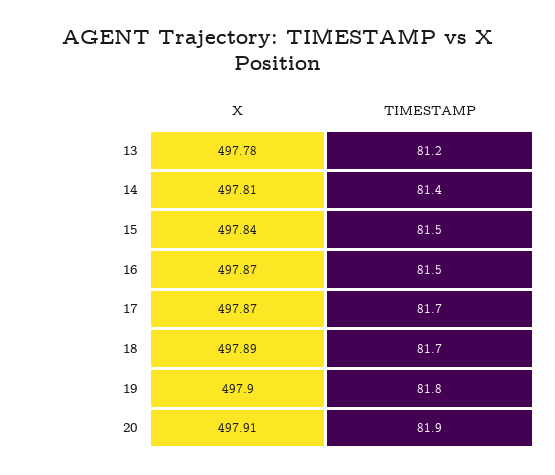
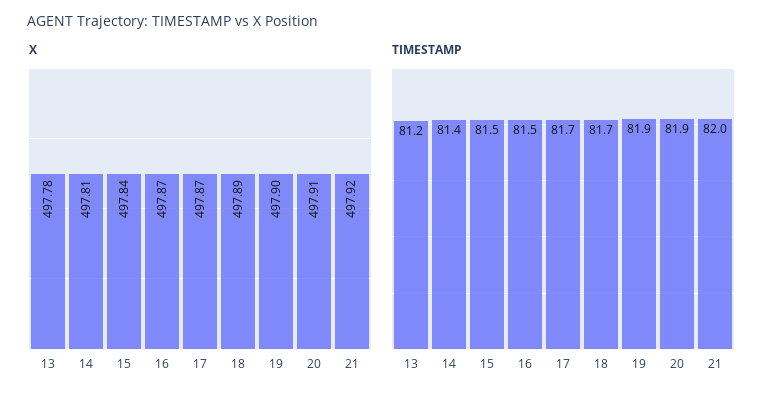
  {
    "X": {
      "13": 497.78,
      "14": 497.81,
      "15": 497.84,
      "16": 497.87,
      "17": 497.87,
      "18": 497.89,
      "19": 497.9,
-     "20": 497.91
+     "20": 497.91,
+     "21": 497.92
    },
    "TIMESTAMP": {
      "13": 81.2,
      "14": 81.4,
      "15": 81.5,
      "16": 81.5,
      "17": 81.7,
      "18": 81.7,
-     "19": 81.8,
+     "19": 81.9,
-     "20": 81.9
+     "20": 81.9,
+     "21": 82
    }
  }

